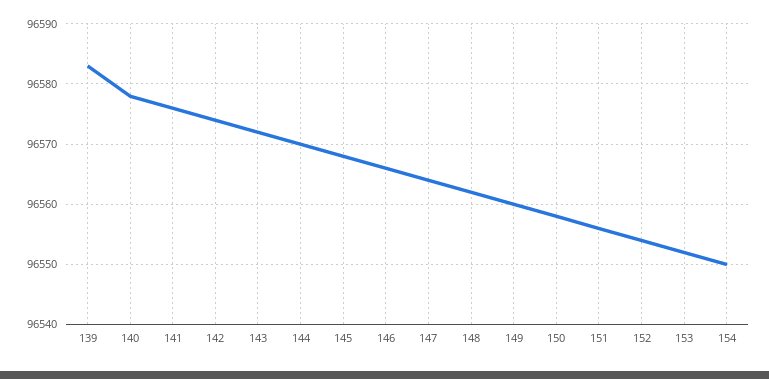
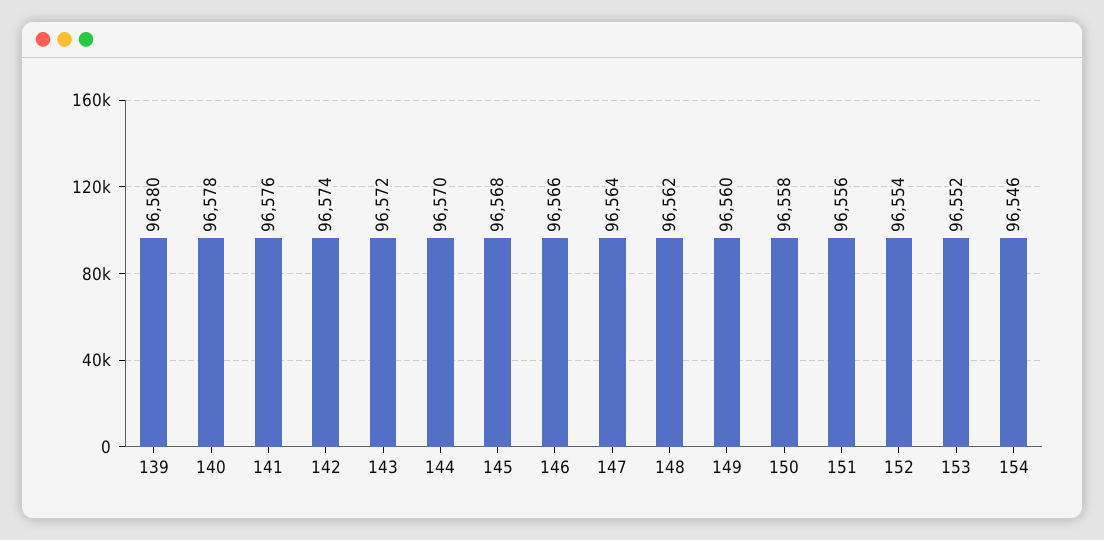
  {
-   "139": 96583,
+   "139": 96580,
    "140": 96578,
    "141": 96576,
    "142": 96574,
    "143": 96572,
    "144": 96570,
    "145": 96568,
    "146": 96566,
    "147": 96564,
    "148": 96562,
    "149": 96560,
    "150": 96558,
    "151": 96556,
    "152": 96554,
    "153": 96552,
-   "154": 96550
+   "154": 96546
  }

